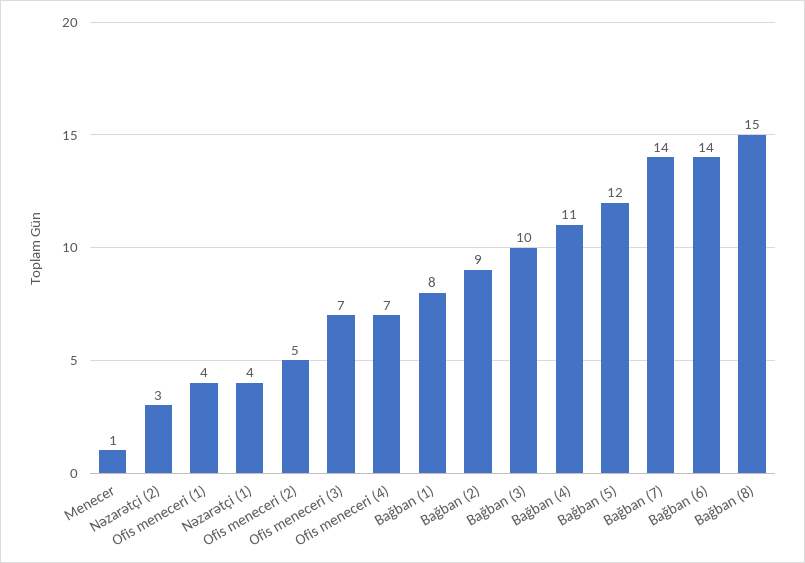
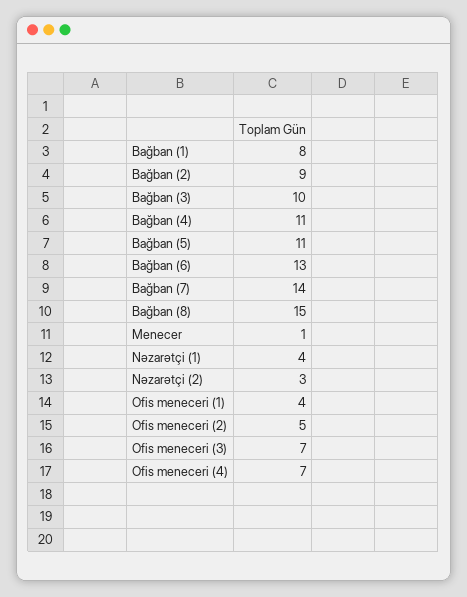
  {
    "Menecer": 1,
    "Nəzarətçi (2)": 3,
    "Ofis meneceri (1)": 4,
    "Nəzarətçi (1)": 4,
    "Ofis meneceri (2)": 5,
    "Ofis meneceri (3)": 7,
    "Ofis meneceri (4)": 7,
    "Bağban (1)": 8,
    "Bağban (2)": 9,
    "Bağban (3)": 10,
    "Bağban (4)": 11,
-   "Bağban (5)": 12,
+   "Bağban (5)": 11,
    "Bağban (7)": 14,
-   "Bağban (6)": 14,
+   "Bağban (6)": 13,
    "Bağban (8)": 15
  }

